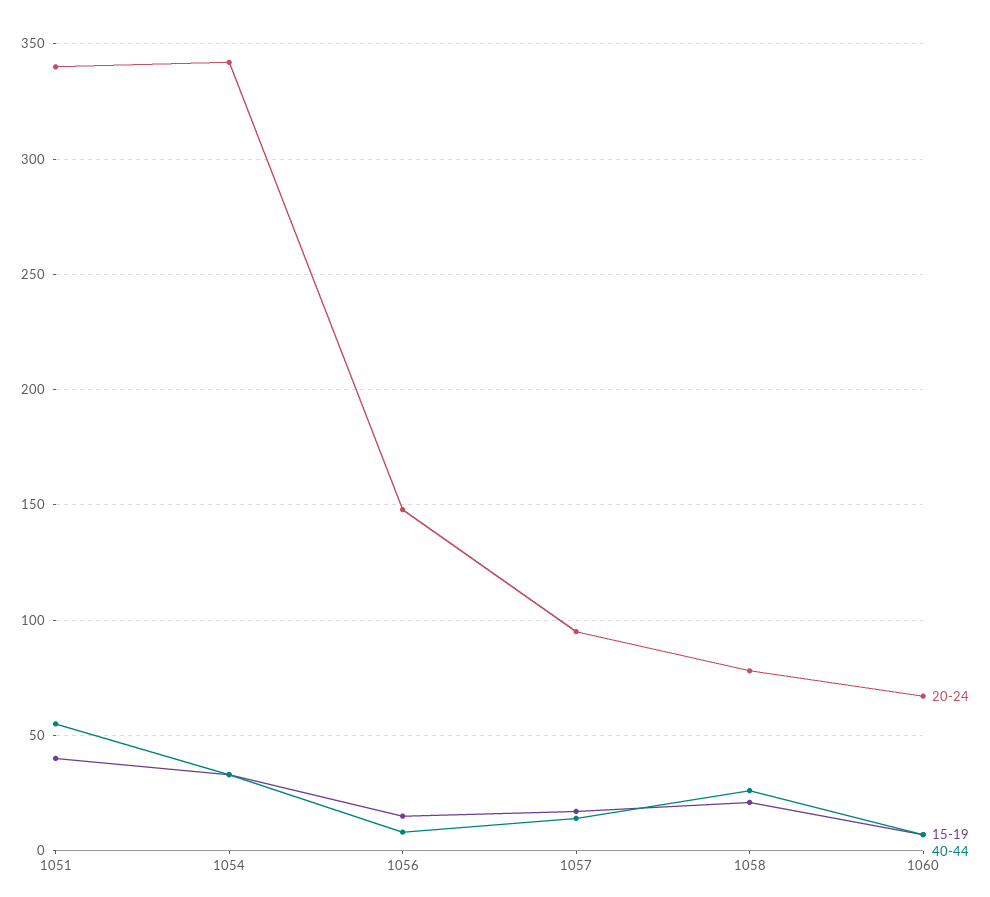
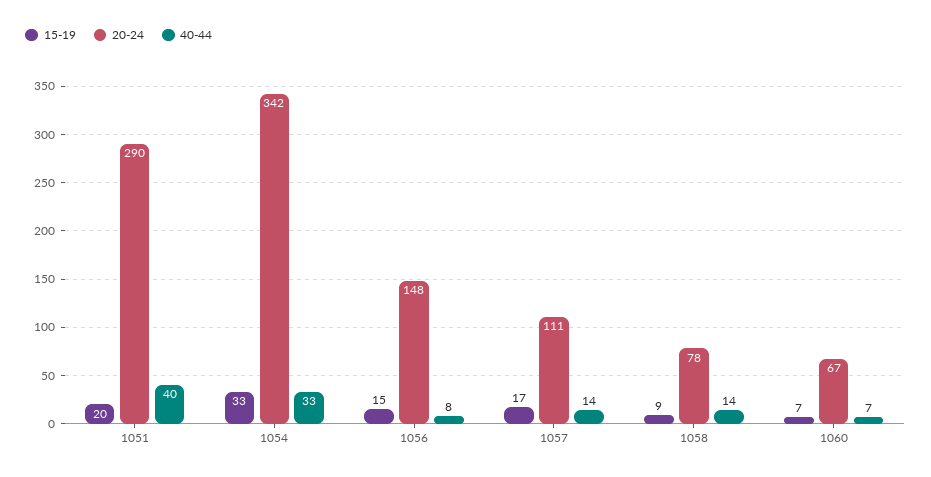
  {
    "20-24": {
-     "1051": 340,
+     "1051": 290,
      "1054": 342,
      "1056": 148,
-     "1057": 95,
+     "1057": 111,
      "1058": 78,
      "1060": 67
    },
    "15-19": {
-     "1051": 40,
+     "1051": 20,
      "1054": 33,
      "1056": 15,
      "1057": 17,
-     "1058": 20,
+     "1058": 9,
      "1060": 7
    },
    "40-44": {
-     "1051": 55,
+     "1051": 40,
      "1054": 33,
      "1056": 8,
      "1057": 14,
-     "1058": 25,
+     "1058": 14,
      "1060": 7
    }
  }

